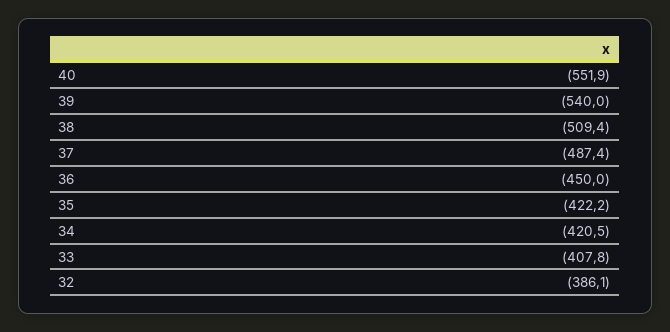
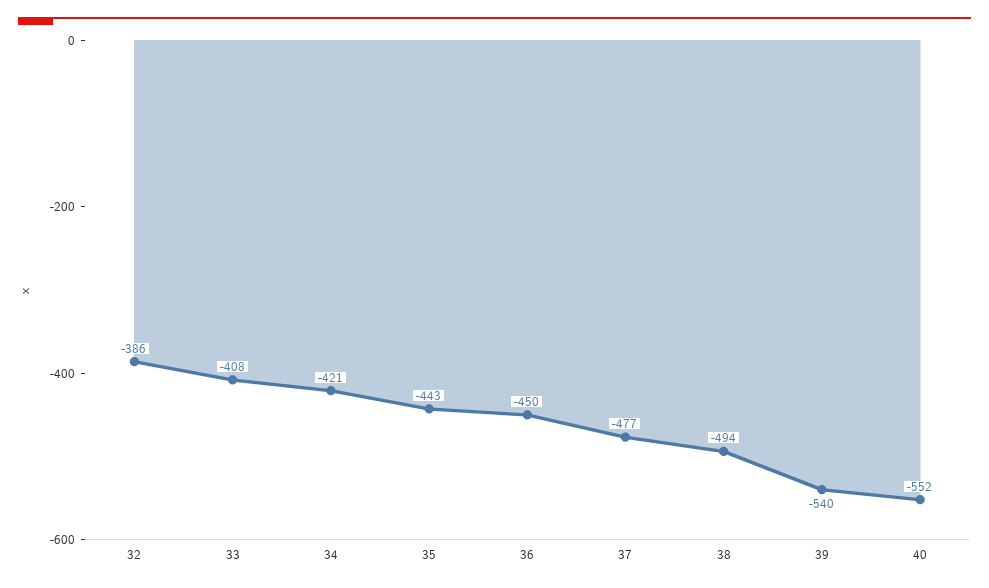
  {
    "40": -551.9,
    "39": -540,
-   "38": -509.4,
+   "38": -494,
-   "37": -487.4,
+   "37": -477,
    "36": -450,
-   "35": -422.2,
+   "35": -443,
    "34": -420.5,
    "33": -407.8,
    "32": -386.1
  }

